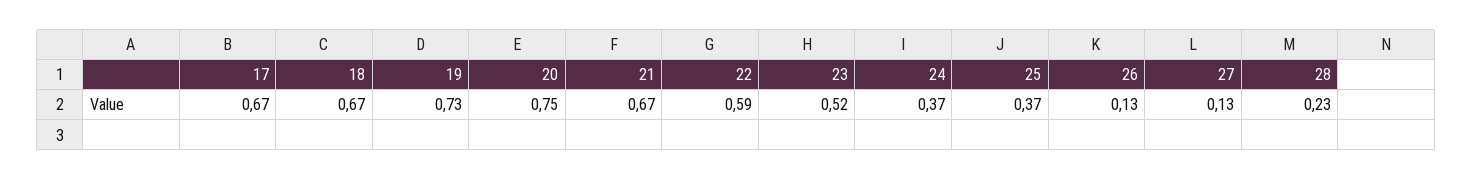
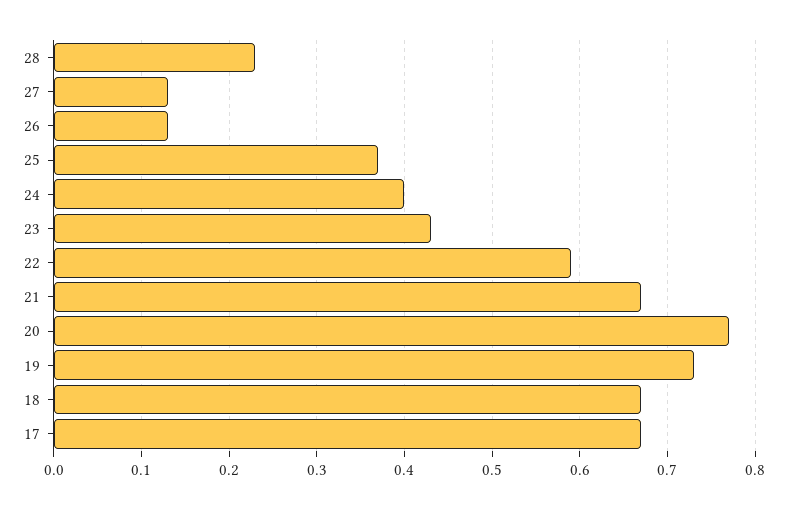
  {
    "17": 0.67,
    "18": 0.67,
    "19": 0.73,
-   "20": 0.75,
+   "20": 0.77,
    "21": 0.67,
    "22": 0.59,
-   "23": 0.52,
+   "23": 0.43,
-   "24": 0.37,
+   "24": 0.4,
    "25": 0.37,
    "26": 0.13,
    "27": 0.13,
    "28": 0.23
  }

